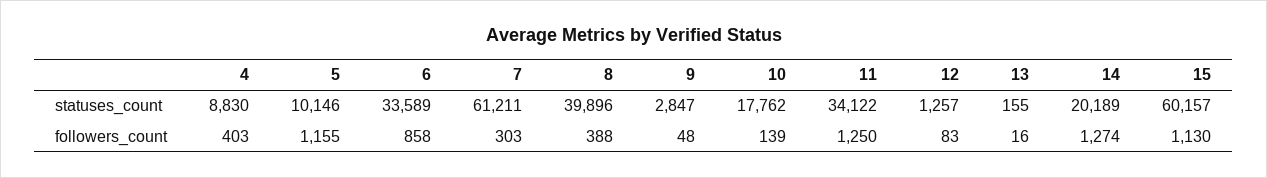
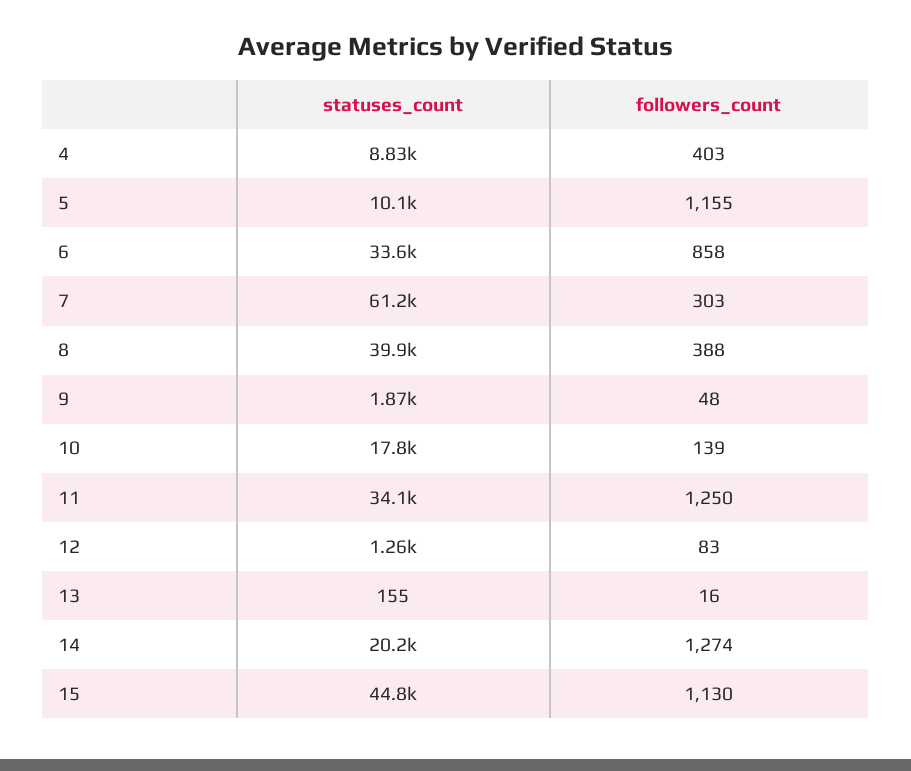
  {
    "4": {
      "statuses_count": 8830,
      "followers_count": 403
    },
    "5": {
      "statuses_count": 10146,
      "followers_count": 1155
    },
    "6": {
      "statuses_count": 33589,
      "followers_count": 858
    },
    "7": {
      "statuses_count": 61211,
      "followers_count": 303
    },
    "8": {
      "statuses_count": 39896,
      "followers_count": 388
    },
    "9": {
-     "statuses_count": 2847,
+     "statuses_count": 1870,
      "followers_count": 48
    },
    "10": {
      "statuses_count": 17762,
      "followers_count": 139
    },
    "11": {
      "statuses_count": 34122,
      "followers_count": 1250
    },
    "12": {
      "statuses_count": 1257,
      "followers_count": 83
    },
    "13": {
      "statuses_count": 155,
      "followers_count": 16
    },
    "14": {
      "statuses_count": 20189,
      "followers_count": 1274
    },
    "15": {
-     "statuses_count": 60157,
+     "statuses_count": 44800,
      "followers_count": 1130
    }
  }

